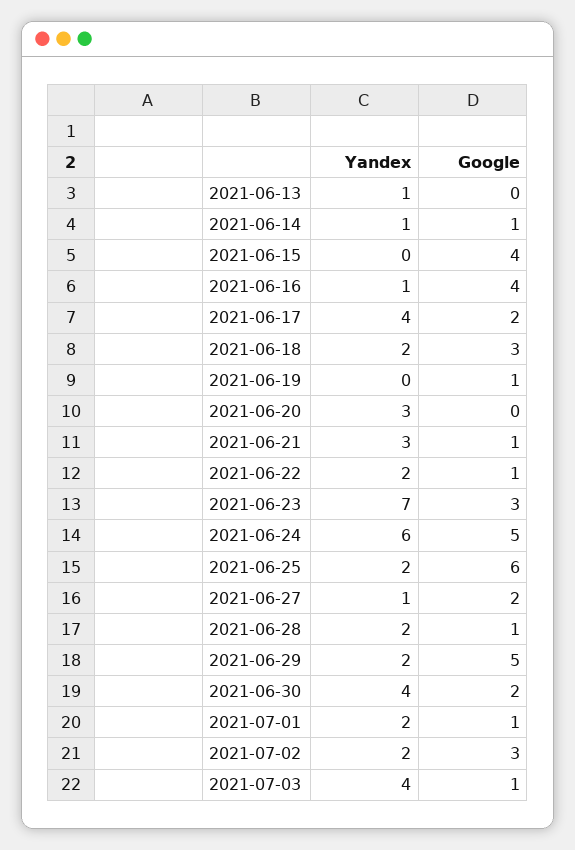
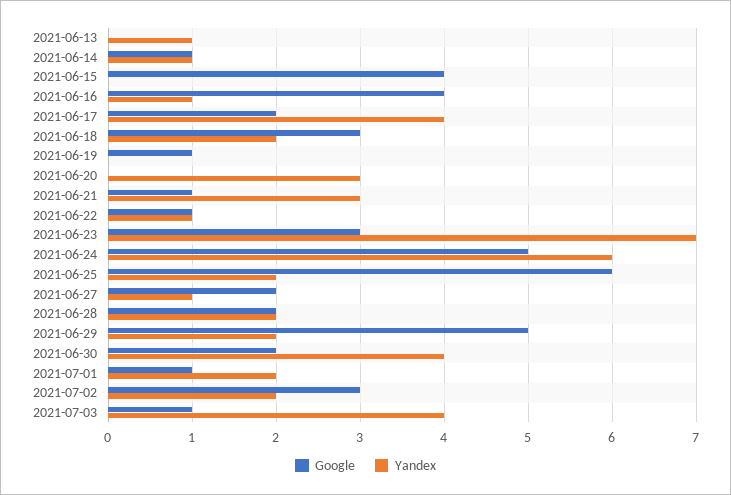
  {
    "Yandex": {
      "2021-06-13": 1,
      "2021-06-14": 1,
      "2021-06-15": 0,
      "2021-06-16": 1,
      "2021-06-17": 4,
      "2021-06-18": 2,
      "2021-06-19": 0,
      "2021-06-20": 3,
      "2021-06-21": 3,
-     "2021-06-22": 2,
+     "2021-06-22": 1,
      "2021-06-23": 7,
      "2021-06-24": 6,
      "2021-06-25": 2,
      "2021-06-27": 1,
      "2021-06-28": 2,
      "2021-06-29": 2,
      "2021-06-30": 4,
      "2021-07-01": 2,
      "2021-07-02": 2,
      "2021-07-03": 4
    },
    "Google": {
      "2021-06-13": 0,
      "2021-06-14": 1,
      "2021-06-15": 4,
      "2021-06-16": 4,
      "2021-06-17": 2,
      "2021-06-18": 3,
      "2021-06-19": 1,
      "2021-06-20": 0,
      "2021-06-21": 1,
      "2021-06-22": 1,
      "2021-06-23": 3,
      "2021-06-24": 5,
      "2021-06-25": 6,
      "2021-06-27": 2,
-     "2021-06-28": 1,
+     "2021-06-28": 2,
      "2021-06-29": 5,
      "2021-06-30": 2,
      "2021-07-01": 1,
      "2021-07-02": 3,
      "2021-07-03": 1
    }
  }

